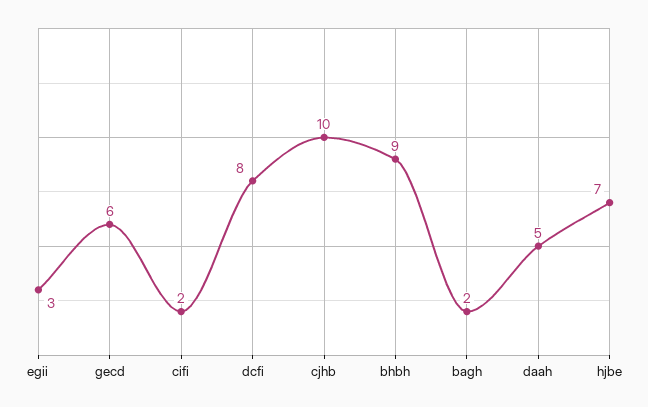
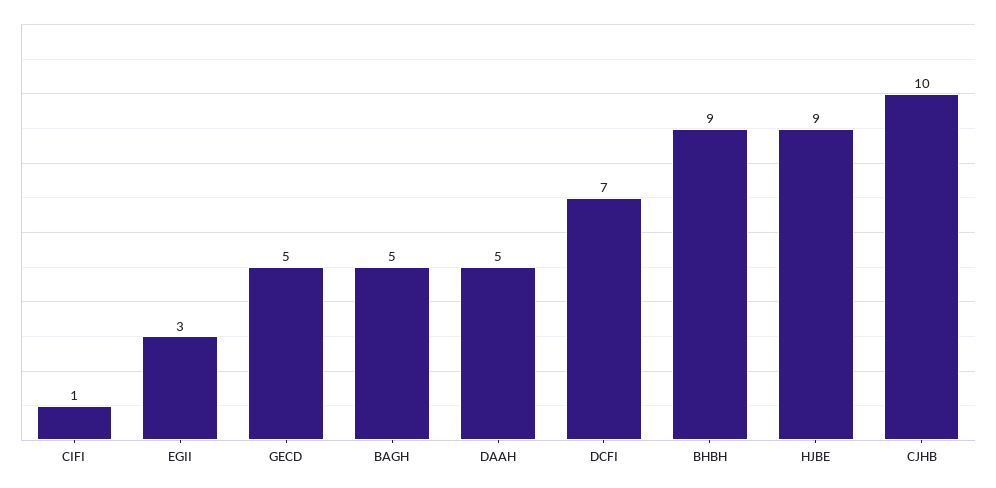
  {
    "egii": 3,
-   "gecd": 6,
+   "gecd": 5,
-   "cifi": 2,
+   "cifi": 1,
-   "dcfi": 8,
+   "dcfi": 7,
    "cjhb": 10,
    "bhbh": 9,
-   "bagh": 2,
+   "bagh": 5,
    "daah": 5,
-   "hjbe": 7
+   "hjbe": 9
  }

